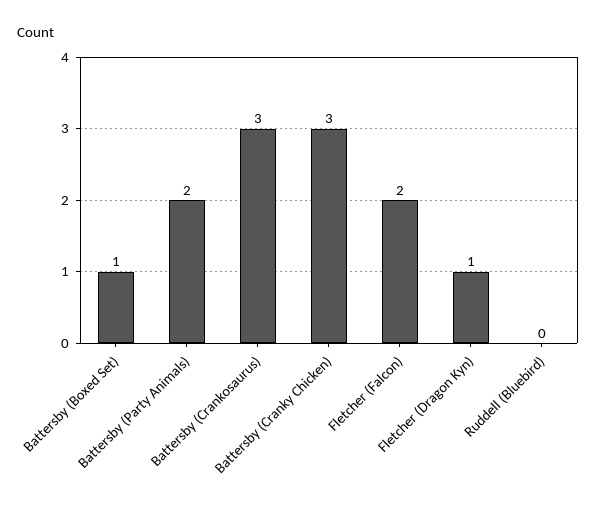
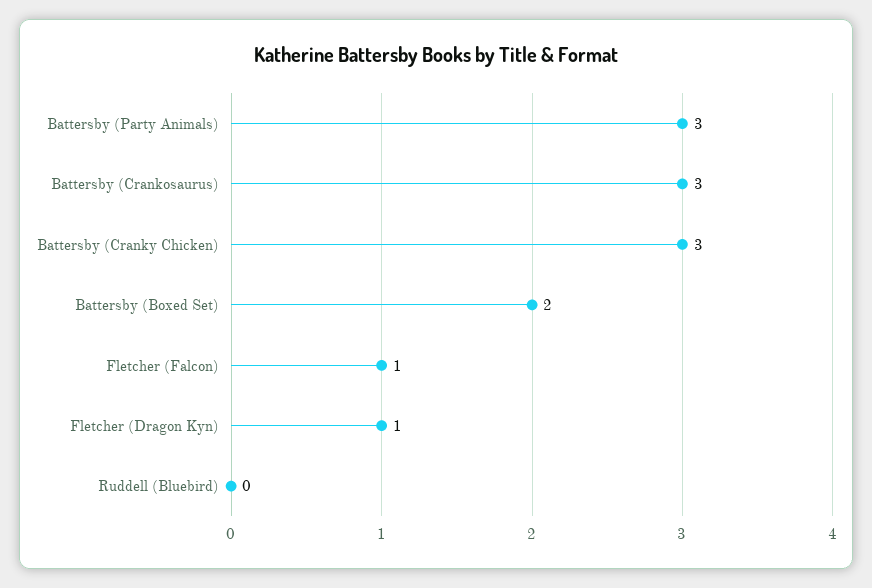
  {
-   "Battersby (Boxed Set)": 1,
+   "Battersby (Boxed Set)": 2,
-   "Battersby (Party Animals)": 2,
+   "Battersby (Party Animals)": 3,
    "Battersby (Crankosaurus)": 3,
    "Battersby (Cranky Chicken)": 3,
-   "Fletcher (Falcon)": 2,
+   "Fletcher (Falcon)": 1,
    "Fletcher (Dragon Kyn)": 1,
    "Ruddell (Bluebird)": 0
  }

